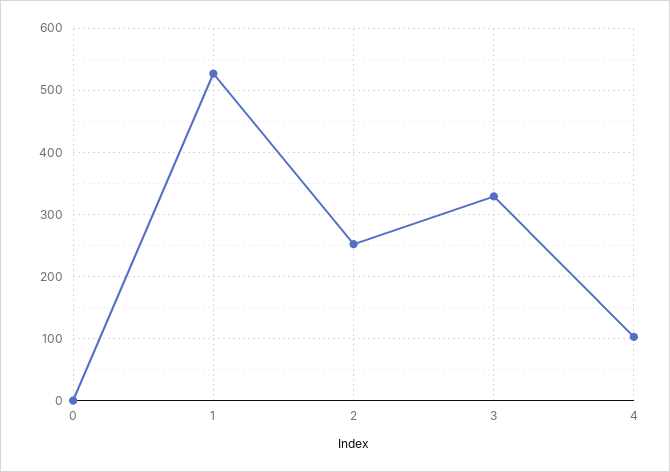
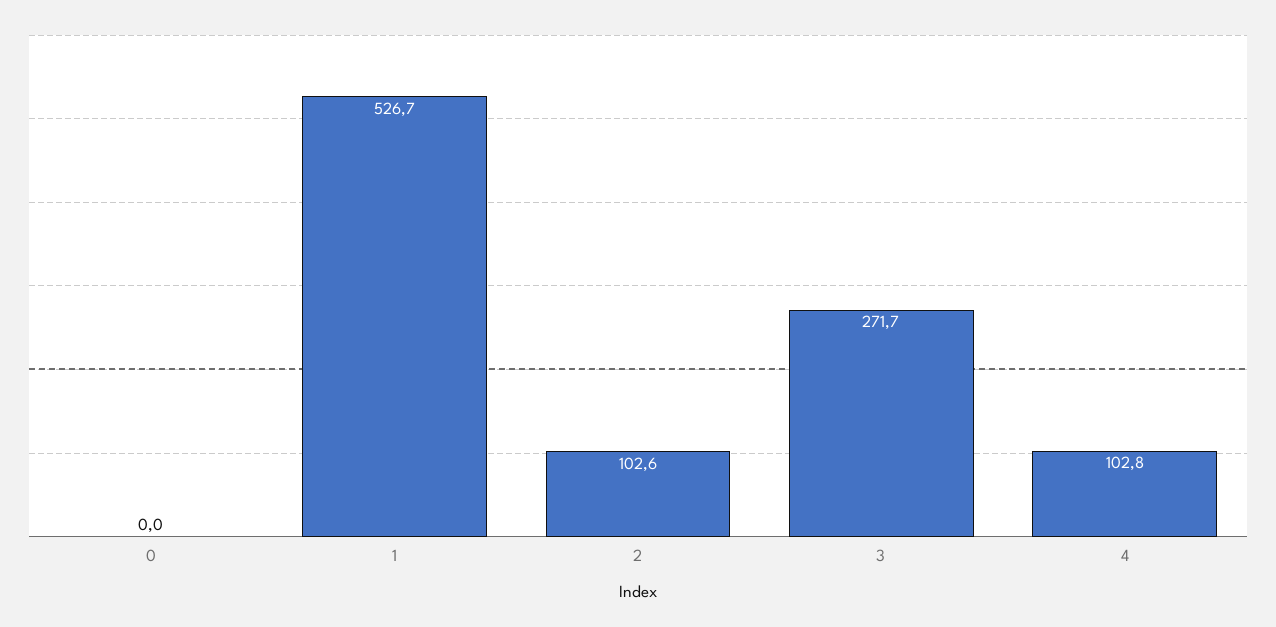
  {
    "0": 0,
    "1": 526.7,
-   "2": 250,
+   "2": 102.6,
-   "3": 330,
+   "3": 271.7,
    "4": 102.8
  }

